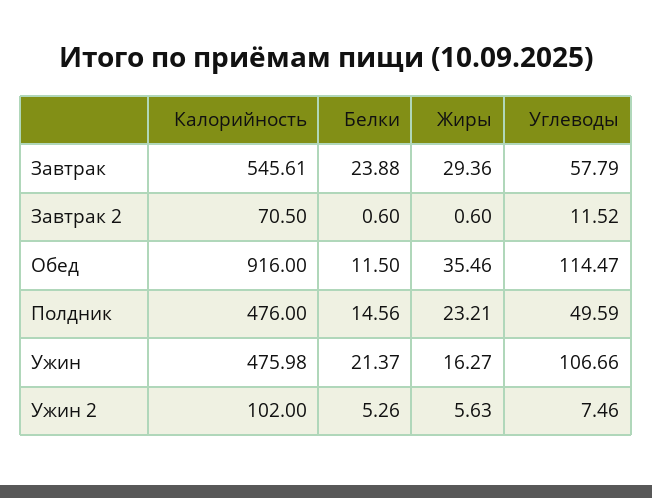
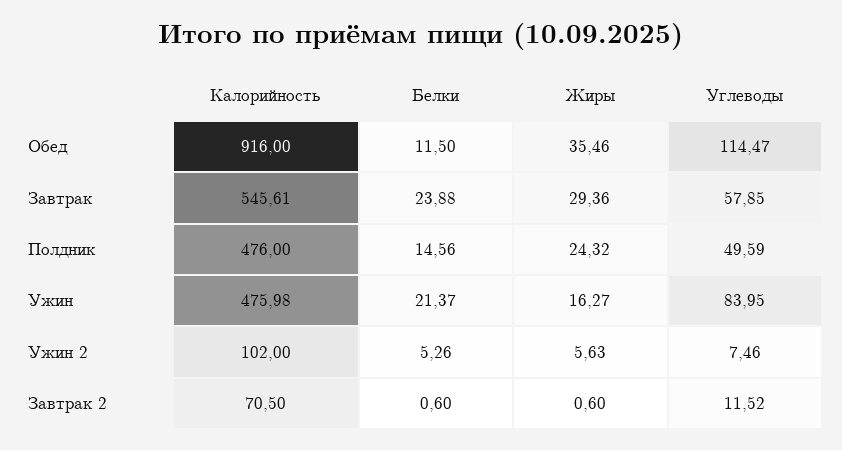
  {
    "Калорийность": {
      "Завтрак": 545.61,
      "Завтрак 2": 70.5,
      "Обед": 916,
      "Полдник": 476,
      "Ужин": 475.98,
      "Ужин 2": 102
    },
    "Белки": {
      "Завтрак": 23.88,
      "Завтрак 2": 0.6,
      "Обед": 11.5,
      "Полдник": 14.56,
      "Ужин": 21.37,
      "Ужин 2": 5.26
    },
    "Жиры": {
      "Завтрак": 29.36,
      "Завтрак 2": 0.6,
      "Обед": 35.46,
-     "Полдник": 23.21,
+     "Полдник": 24.32,
      "Ужин": 16.27,
      "Ужин 2": 5.63
    },
    "Углеводы": {
-     "Завтрак": 57.79,
+     "Завтрак": 57.85,
      "Завтрак 2": 11.52,
      "Обед": 114.47,
      "Полдник": 49.59,
-     "Ужин": 106.66,
+     "Ужин": 83.95,
      "Ужин 2": 7.46
    }
  }

